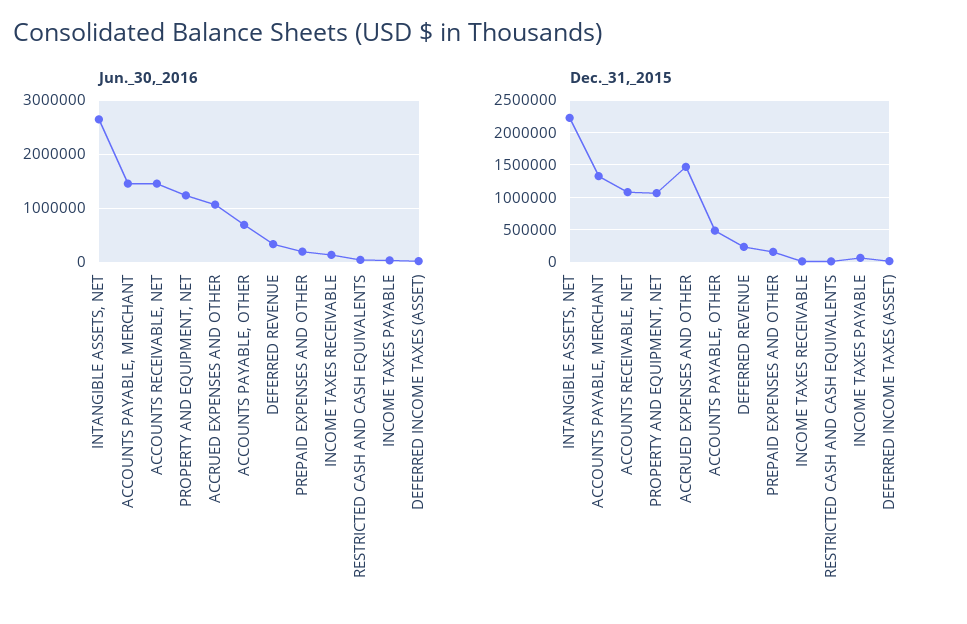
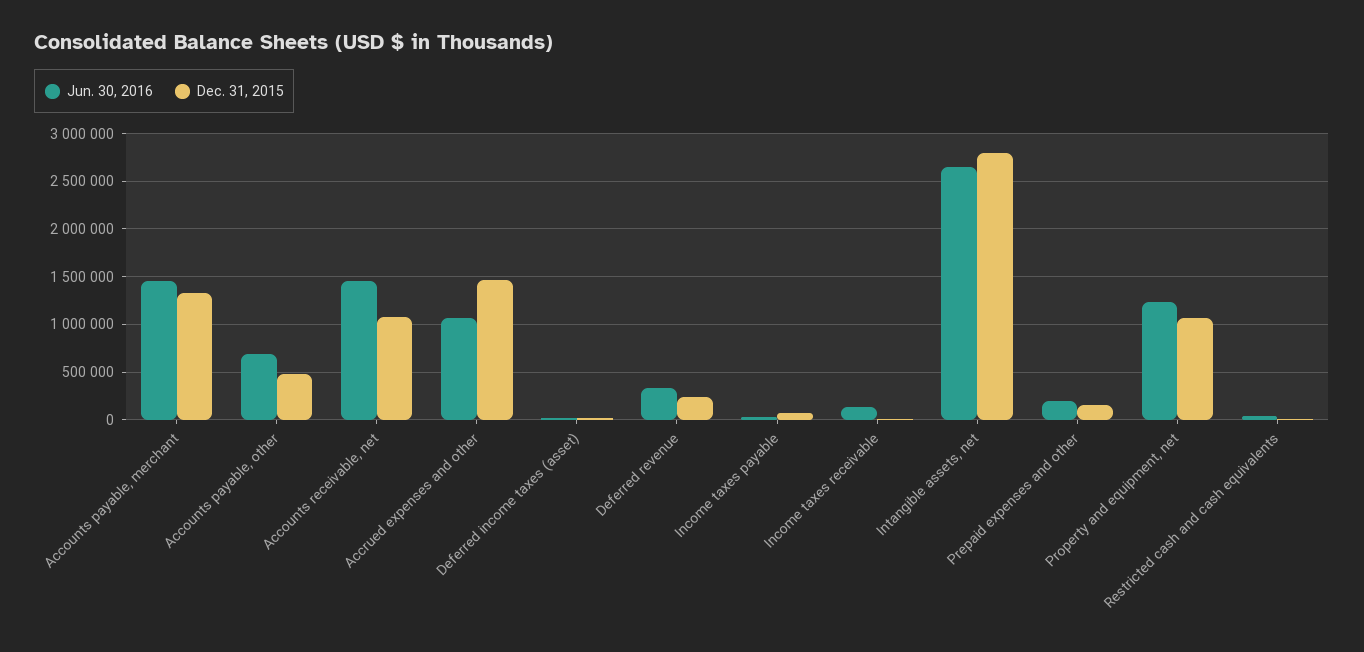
  {
    "Jun._30,_2016": {
      "INTANGIBLE ASSETS, NET": 2600000,
      "ACCOUNTS PAYABLE, MERCHANT": 1500000,
      "ACCOUNTS RECEIVABLE, NET": 1500000,
      "PROPERTY AND EQUIPMENT, NET": 1200000,
      "ACCRUED EXPENSES AND OTHER": 1100000,
      "ACCOUNTS PAYABLE, OTHER": 700000,
      "DEFERRED REVENUE": 300000,
      "PREPAID EXPENSES AND OTHER": 200000,
      "INCOME TAXES RECEIVABLE": 100000,
      "RESTRICTED CASH AND CASH EQUIVALENTS": 0,
      "INCOME TAXES PAYABLE": 0,
      "DEFERRED INCOME TAXES (ASSET)": 0
    },
    "Dec._31,_2015": {
-     "INTANGIBLE ASSETS, NET": 2200000,
+     "INTANGIBLE ASSETS, NET": 2800000,
      "ACCOUNTS PAYABLE, MERCHANT": 1300000,
      "ACCOUNTS RECEIVABLE, NET": 1100000,
      "PROPERTY AND EQUIPMENT, NET": 1100000,
      "ACCRUED EXPENSES AND OTHER": 1500000,
      "ACCOUNTS PAYABLE, OTHER": 500000,
      "DEFERRED REVENUE": 200000,
      "PREPAID EXPENSES AND OTHER": 200000,
      "INCOME TAXES RECEIVABLE": 0,
      "RESTRICTED CASH AND CASH EQUIVALENTS": 0,
      "INCOME TAXES PAYABLE": 100000,
      "DEFERRED INCOME TAXES (ASSET)": 0
    }
  }

